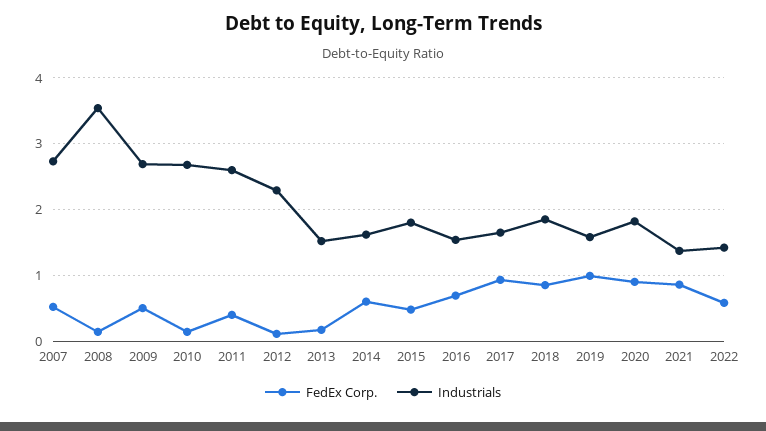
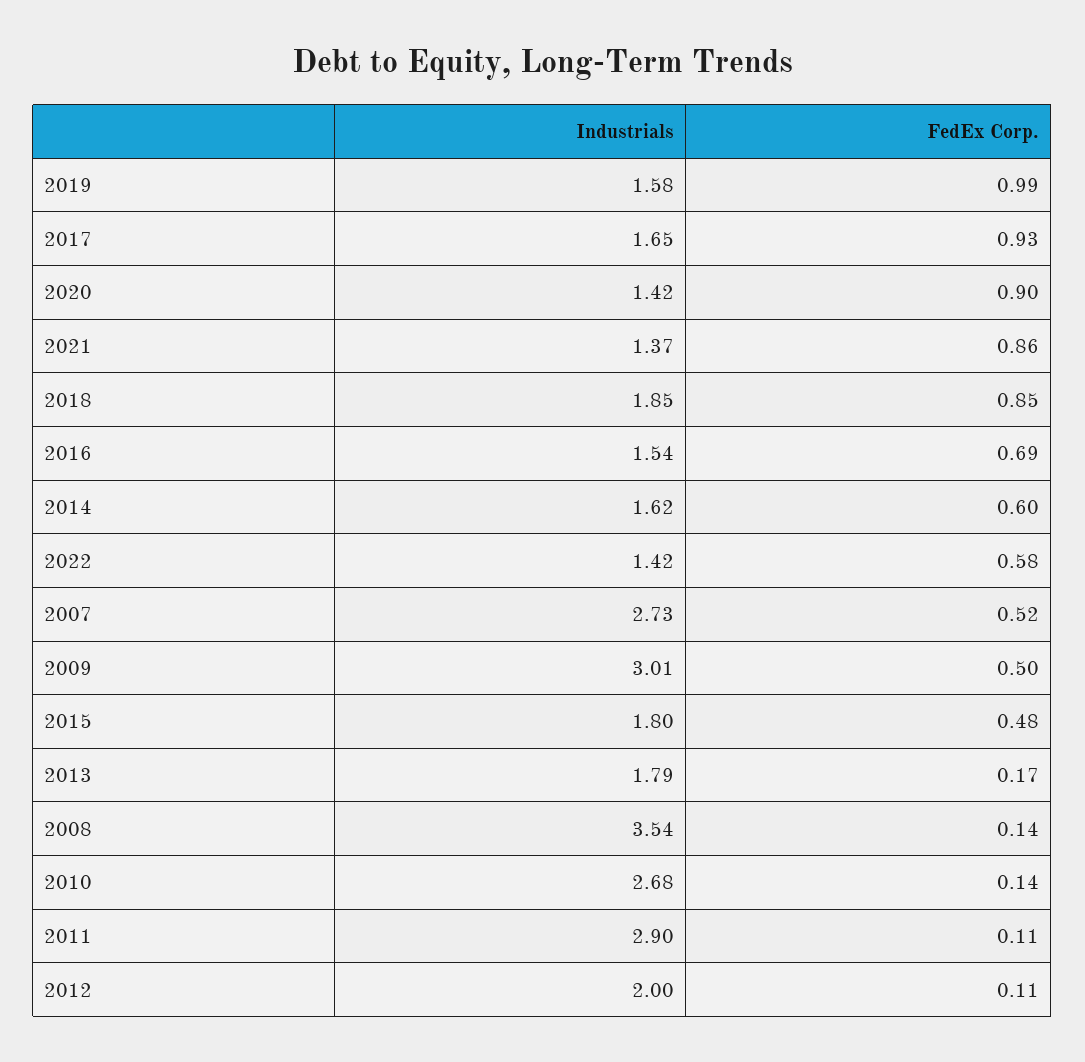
  {
    "FedEx Corp.": {
      "2007": 0.52,
      "2008": 0.14,
      "2009": 0.5,
      "2010": 0.14,
-     "2011": 0.4,
+     "2011": 0.11,
      "2012": 0.11,
      "2013": 0.17,
      "2014": 0.6,
      "2015": 0.48,
      "2016": 0.69,
      "2017": 0.93,
      "2018": 0.85,
      "2019": 0.99,
      "2020": 0.9,
      "2021": 0.86,
      "2022": 0.58
    },
    "Industrials": {
      "2007": 2.73,
      "2008": 3.54,
-     "2009": 2.7,
+     "2009": 3.01,
      "2010": 2.68,
-     "2011": 2.6,
+     "2011": 2.9,
-     "2012": 2.3,
+     "2012": 2,
-     "2013": 1.5,
+     "2013": 1.79,
      "2014": 1.62,
      "2015": 1.8,
      "2016": 1.54,
      "2017": 1.65,
      "2018": 1.85,
      "2019": 1.58,
-     "2020": 1.8,
+     "2020": 1.42,
      "2021": 1.37,
      "2022": 1.42
    }
  }

